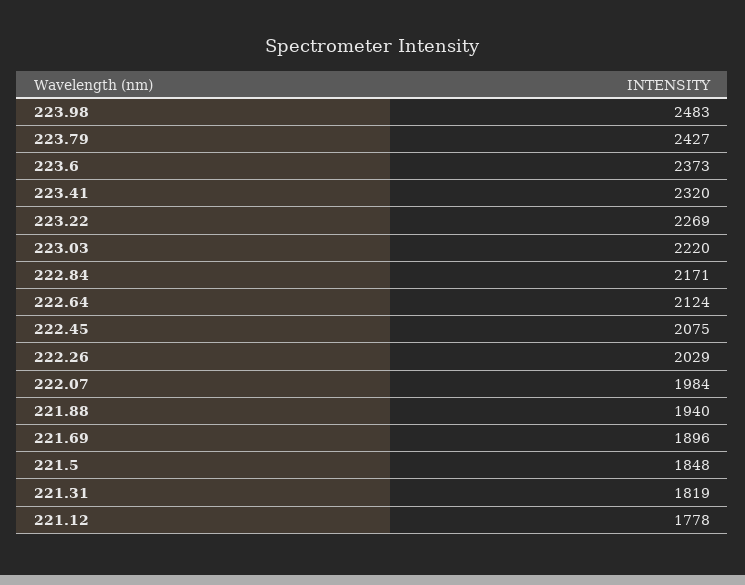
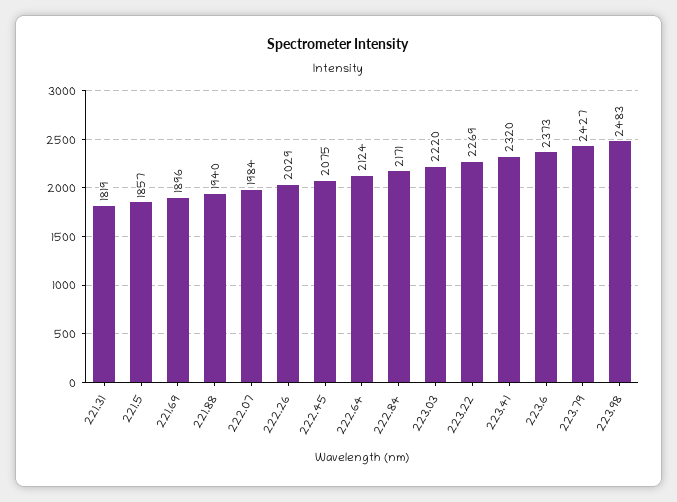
  {
    "223.98": 2483,
    "223.79": 2427,
    "223.6": 2373,
    "223.41": 2320,
    "223.22": 2269,
    "223.03": 2220,
    "222.84": 2171,
    "222.64": 2124,
    "222.45": 2075,
    "222.26": 2029,
    "222.07": 1984,
    "221.88": 1940,
    "221.69": 1896,
-   "221.5": 1848,
+   "221.5": 1857,
-   "221.31": 1819,
+   "221.31": 1819
-   "221.12": 1778
  }

